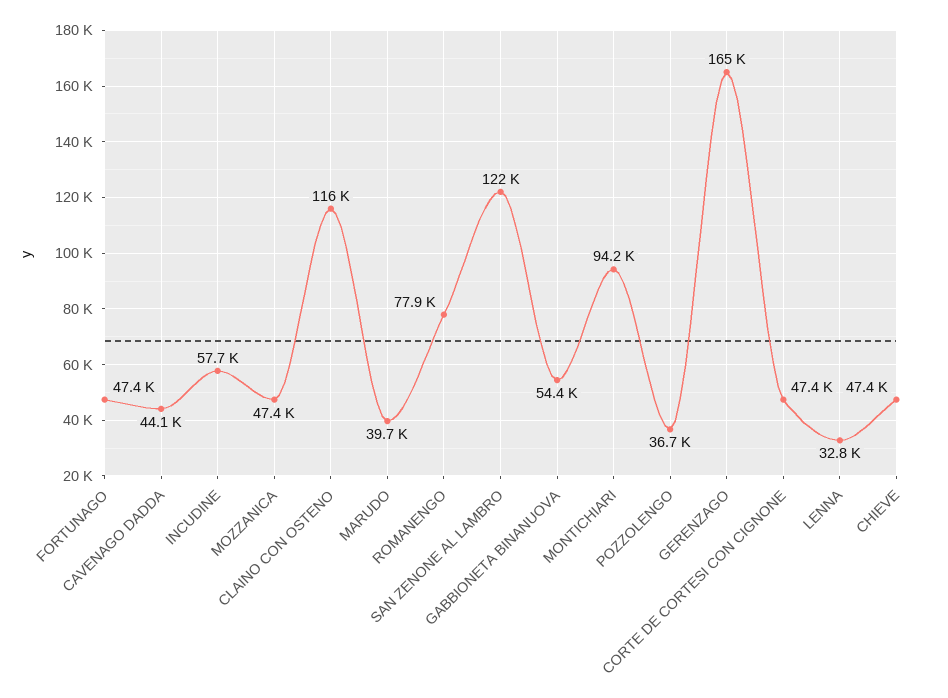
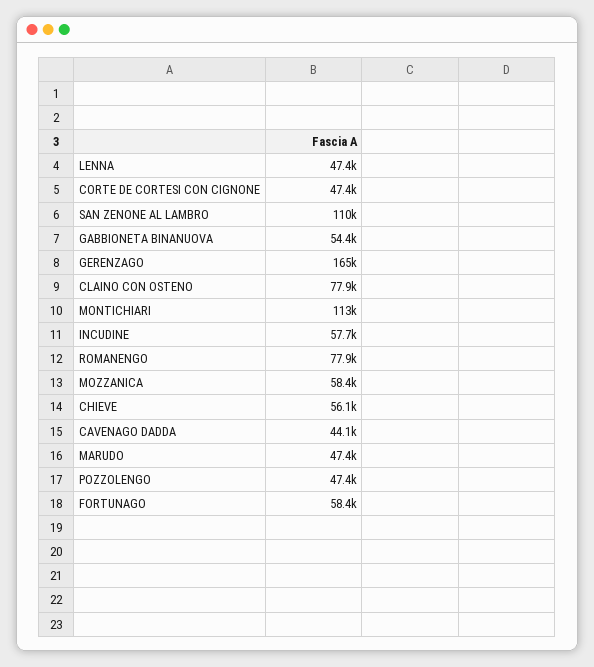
  {
-   "FORTUNAGO": 47400,
+   "FORTUNAGO": 58400,
    "CAVENAGO DADDA": 44100,
    "INCUDINE": 57700,
-   "MOZZANICA": 47400,
+   "MOZZANICA": 58400,
-   "CLAINO CON OSTENO": 116000,
+   "CLAINO CON OSTENO": 77900,
-   "MARUDO": 39700,
+   "MARUDO": 47400,
    "ROMANENGO": 77900,
-   "SAN ZENONE AL LAMBRO": 122000,
+   "SAN ZENONE AL LAMBRO": 110000,
    "GABBIONETA BINANUOVA": 54400,
-   "MONTICHIARI": 94200,
+   "MONTICHIARI": 113000,
-   "POZZOLENGO": 36700,
+   "POZZOLENGO": 47400,
    "GERENZAGO": 165000,
    "CORTE DE CORTESI CON CIGNONE": 47400,
-   "LENNA": 32800,
+   "LENNA": 47400,
-   "CHIEVE": 47400
+   "CHIEVE": 56100
  }

